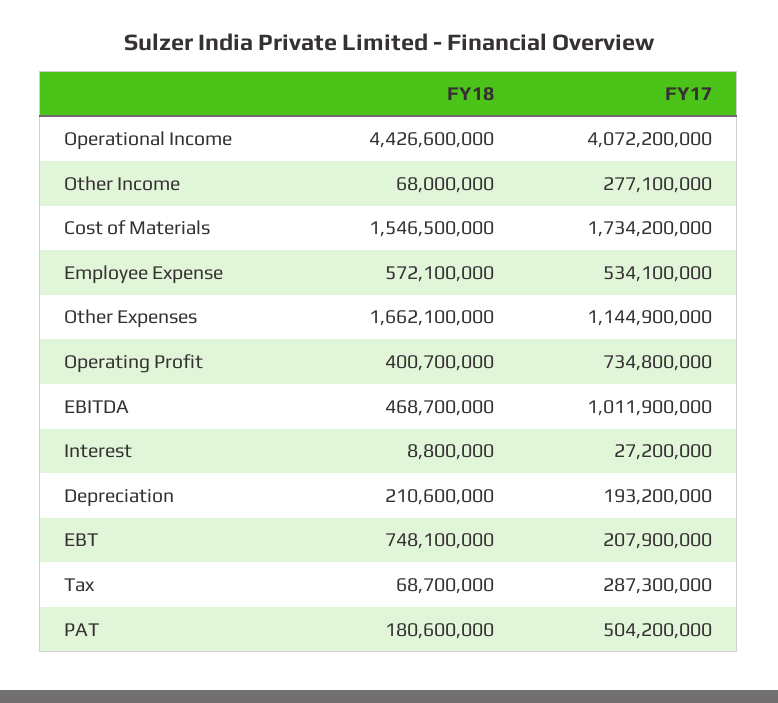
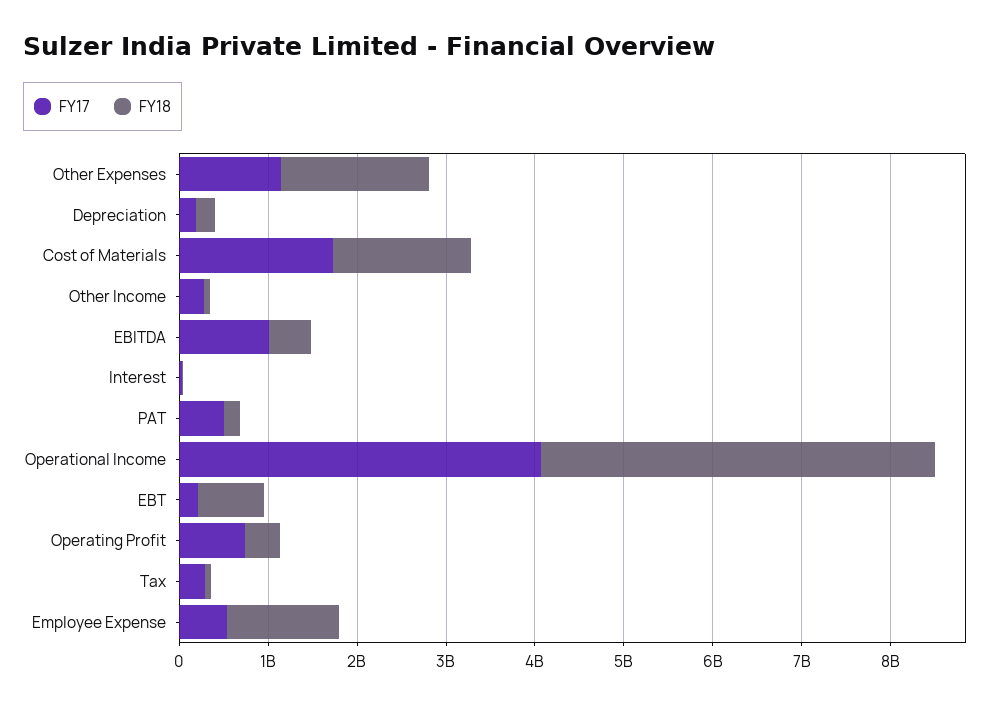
  {
    "FY18": {
      "Operational Income": 4426600000,
      "Other Income": 68000000,
      "Cost of Materials": 1546500000,
-     "Employee Expense": 572100000,
+     "Employee Expense": 1200000000,
      "Other Expenses": 1662100000,
      "Operating Profit": 400700000,
      "EBITDA": 468700000,
      "Interest": 8800000,
      "Depreciation": 210600000,
      "EBT": 748100000,
      "Tax": 68700000,
      "PAT": 180600000
    },
    "FY17": {
      "Operational Income": 4072200000,
      "Other Income": 277100000,
      "Cost of Materials": 1734200000,
      "Employee Expense": 534100000,
      "Other Expenses": 1144900000,
      "Operating Profit": 734800000,
      "EBITDA": 1011900000,
      "Interest": 27200000,
      "Depreciation": 193200000,
      "EBT": 207900000,
      "Tax": 287300000,
      "PAT": 504200000
    }
  }

